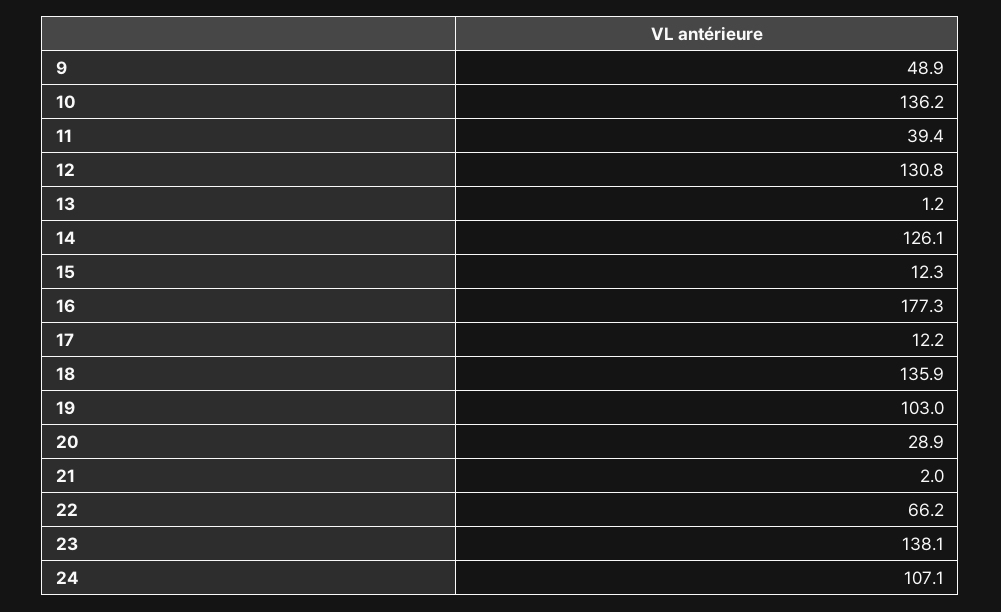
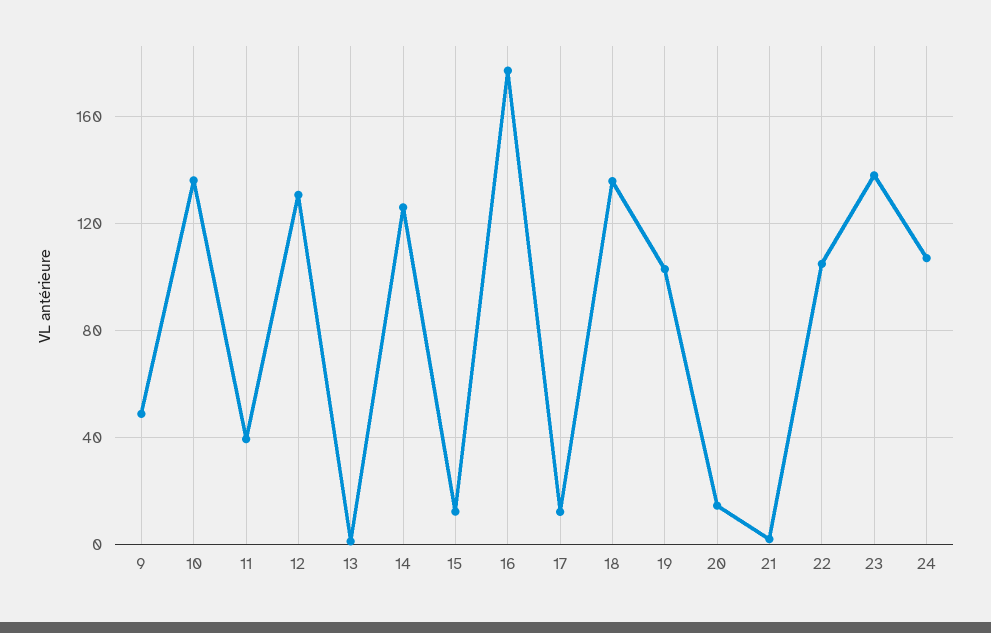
  {
    "9": 48.9,
    "10": 136.2,
    "11": 39.4,
    "12": 130.8,
    "13": 1.2,
    "14": 126.1,
    "15": 12.3,
    "16": 177.3,
    "17": 12.2,
    "18": 135.9,
    "19": 103,
-   "20": 28.9,
+   "20": 15,
    "21": 2,
-   "22": 66.2,
+   "22": 105,
    "23": 138.1,
    "24": 107.1
  }

